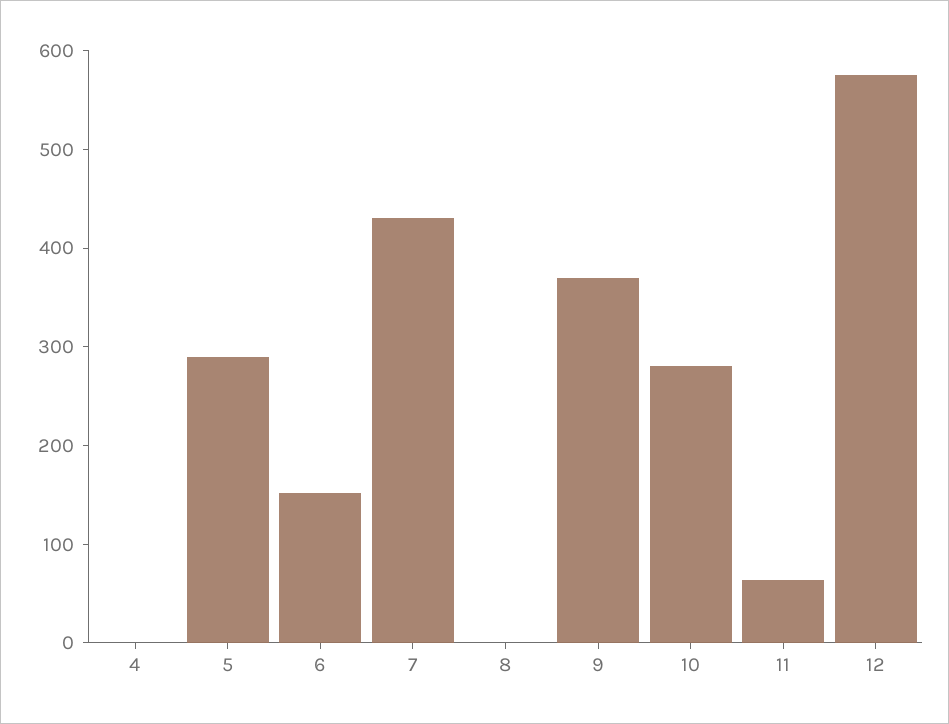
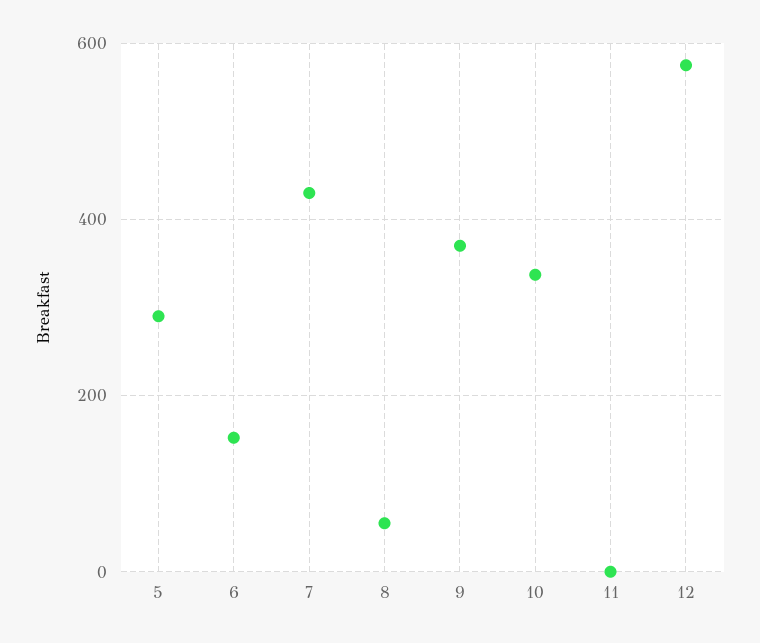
  {
-   "4": 0,
    "5": 300,
    "6": 160,
    "7": 440,
-   "8": 0,
+   "8": 60,
    "9": 380,
-   "10": 280,
+   "10": 340,
-   "11": 60,
+   "11": 0,
    "12": 580
  }

